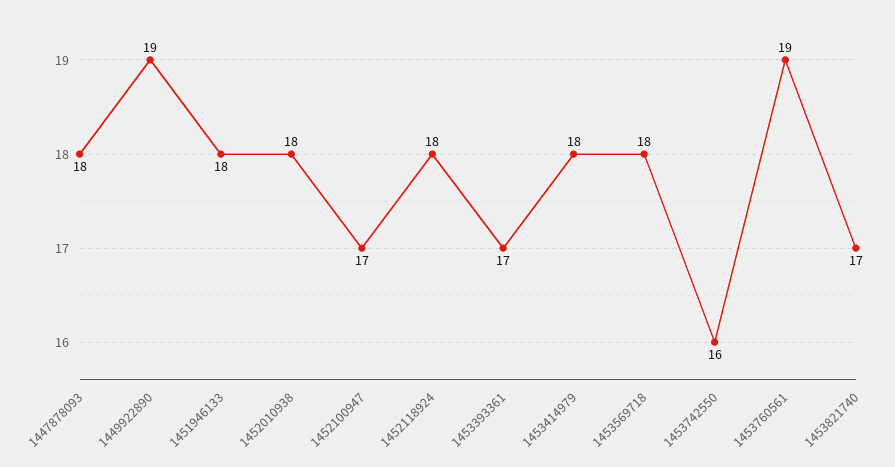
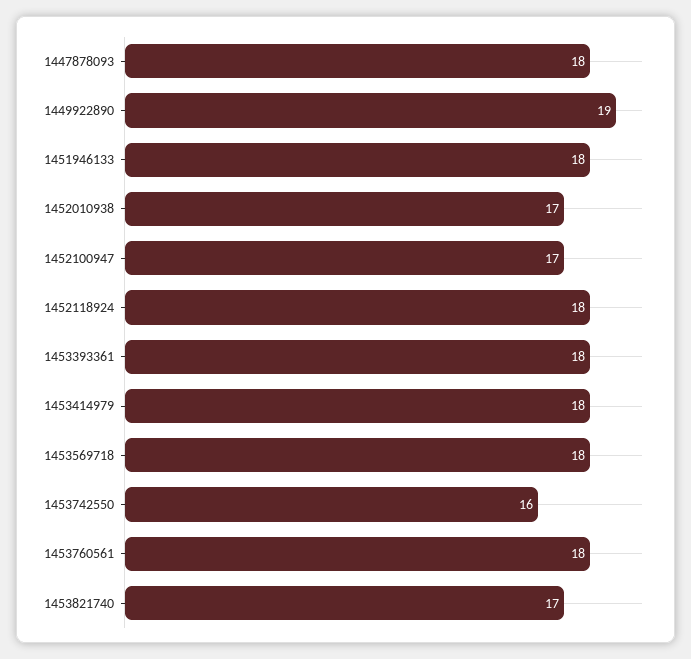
  {
    "1447878093": 18,
    "1449922890": 19,
    "1451946133": 18,
-   "1452010938": 18,
+   "1452010938": 17,
    "1452100947": 17,
    "1452118924": 18,
-   "1453393361": 17,
+   "1453393361": 18,
    "1453414979": 18,
    "1453569718": 18,
    "1453742550": 16,
-   "1453760561": 19,
+   "1453760561": 18,
    "1453821740": 17
  }

